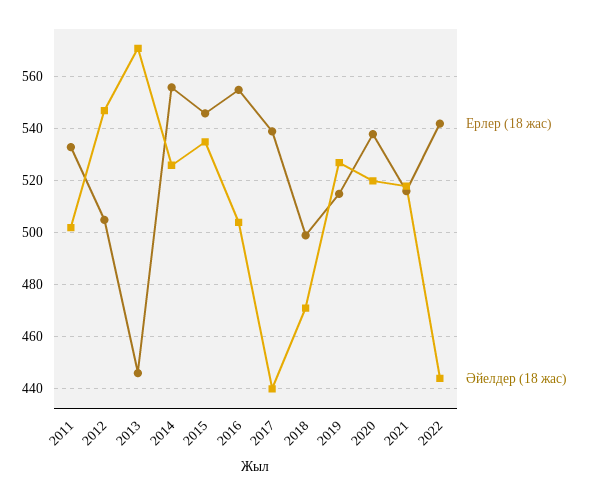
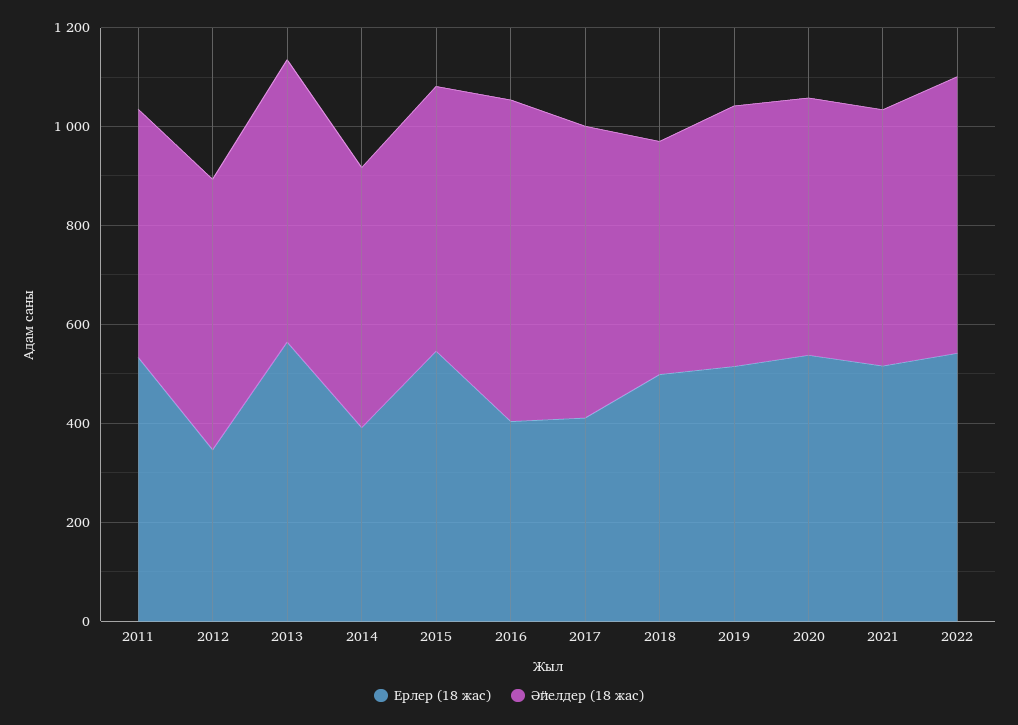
  {
    "Ерлер (18 жас)": {
      "2011": 535,
-     "2012": 505,
+     "2012": 350,
-     "2013": 445,
+     "2013": 550,
-     "2014": 555,
+     "2014": 400,
      "2015": 545,
-     "2016": 555,
+     "2016": 400,
-     "2017": 540,
+     "2017": 400,
      "2018": 500,
      "2019": 515,
      "2020": 540,
      "2021": 515,
      "2022": 540
    },
    "Әйелдер (18 жас)": {
      "2011": 500,
      "2012": 545,
      "2013": 570,
      "2014": 525,
      "2015": 535,
-     "2016": 505,
+     "2016": 650,
-     "2017": 440,
+     "2017": 600,
      "2018": 470,
      "2019": 525,
      "2020": 520,
      "2021": 520,
-     "2022": 445
+     "2022": 550
    }
  }

